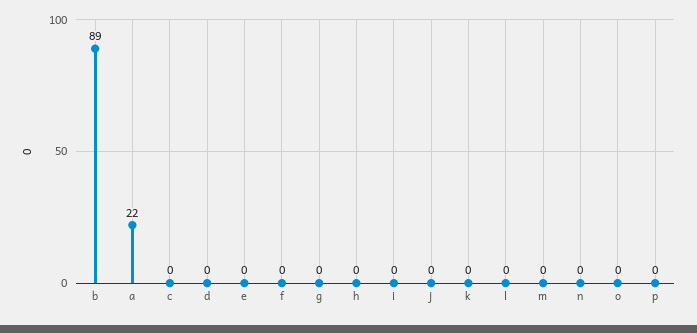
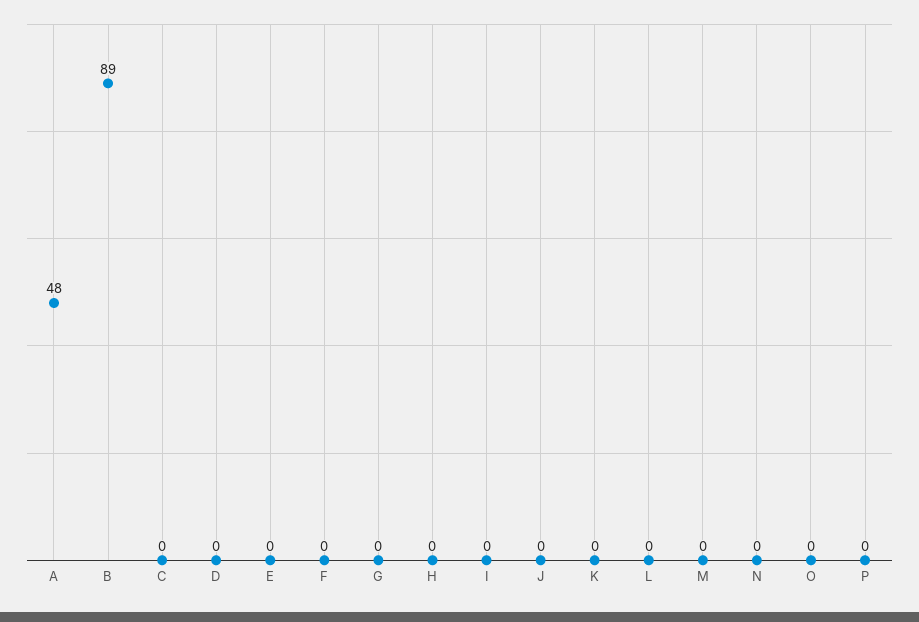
  {
    "b": 89,
-   "a": 22,
+   "a": 48,
    "c": 0,
    "d": 0,
    "e": 0,
    "f": 0,
    "g": 0,
    "h": 0,
    "i": 0,
    "j": 0,
    "k": 0,
    "l": 0,
    "m": 0,
    "n": 0,
    "o": 0,
    "p": 0
  }

